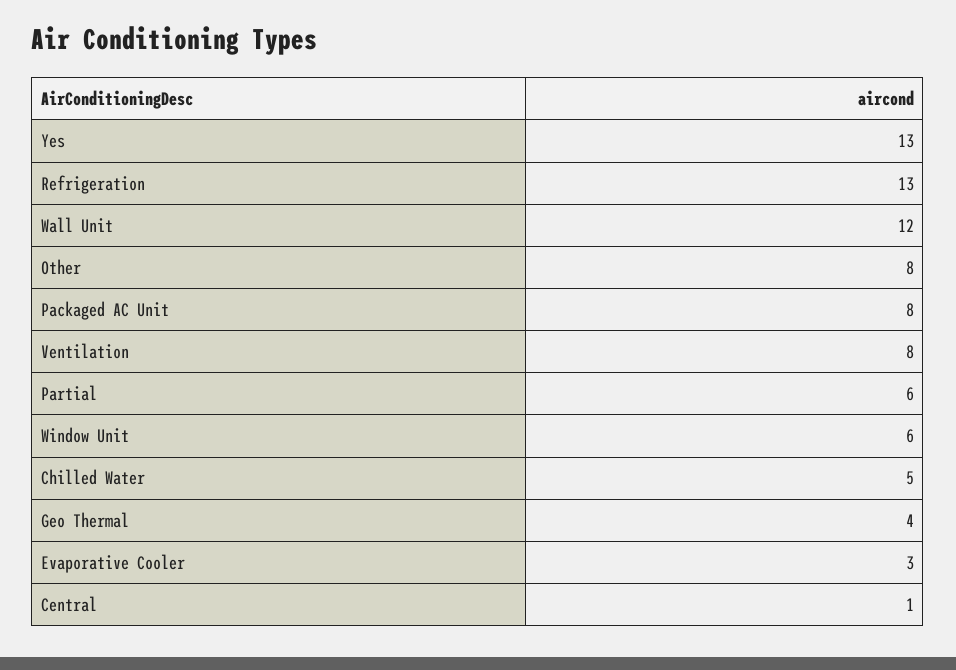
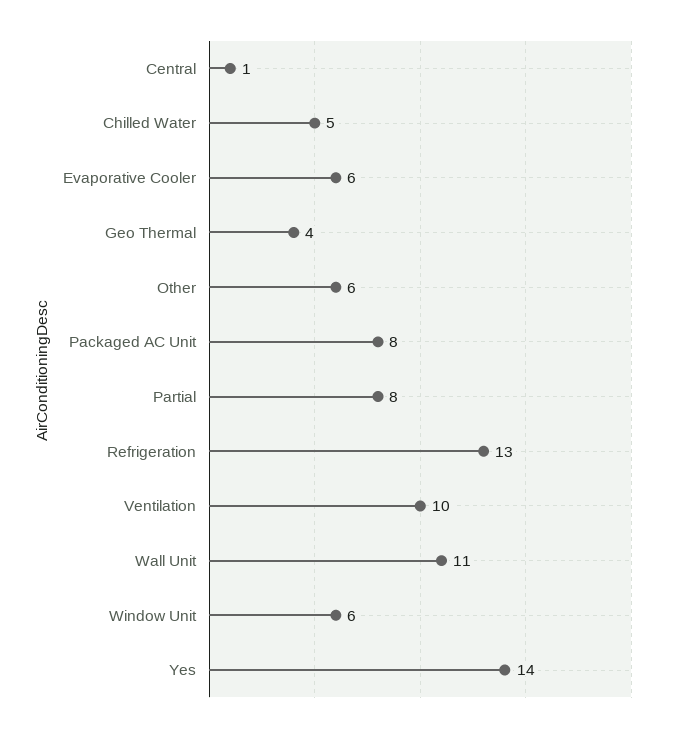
  {
-   "Yes": 13,
+   "Yes": 14,
    "Refrigeration": 13,
-   "Wall Unit": 12,
+   "Wall Unit": 11,
-   "Other": 8,
+   "Other": 6,
    "Packaged AC Unit": 8,
-   "Ventilation": 8,
+   "Ventilation": 10,
-   "Partial": 6,
+   "Partial": 8,
    "Window Unit": 6,
    "Chilled Water": 5,
    "Geo Thermal": 4,
-   "Evaporative Cooler": 3,
+   "Evaporative Cooler": 6,
    "Central": 1
  }

